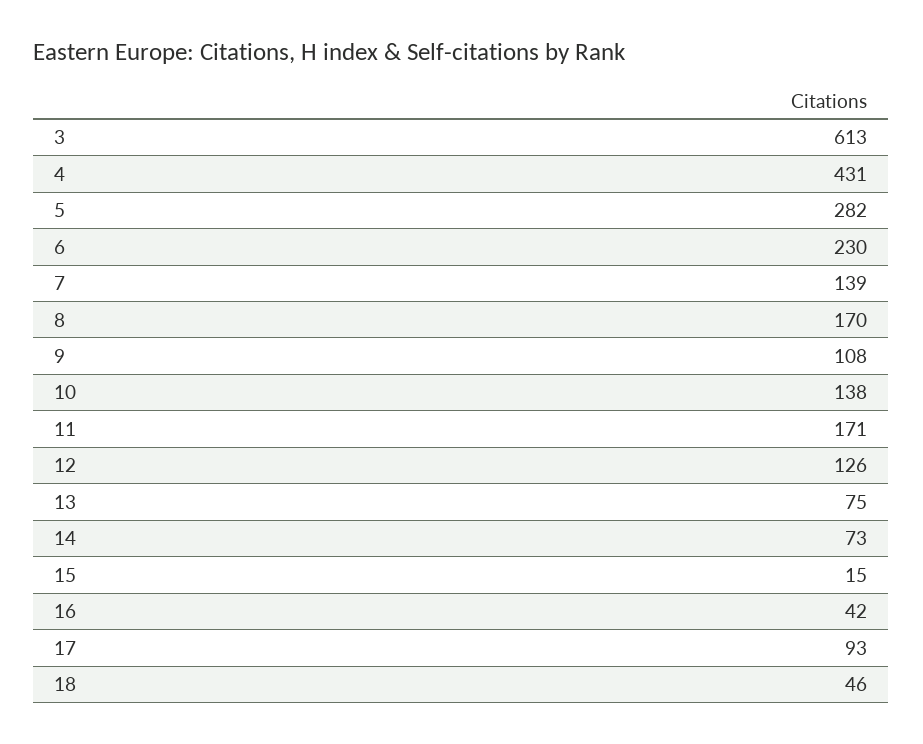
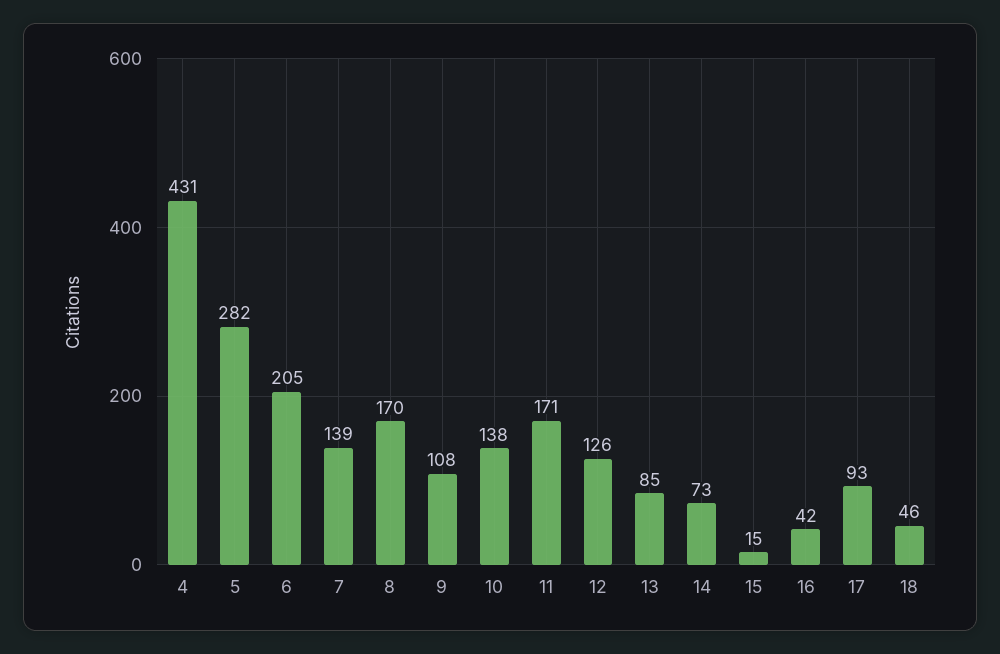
  {
-   "3": 613,
    "4": 431,
    "5": 282,
-   "6": 230,
+   "6": 205,
    "7": 139,
    "8": 170,
    "9": 108,
    "10": 138,
    "11": 171,
    "12": 126,
-   "13": 75,
+   "13": 85,
    "14": 73,
    "15": 15,
    "16": 42,
    "17": 93,
    "18": 46
  }

